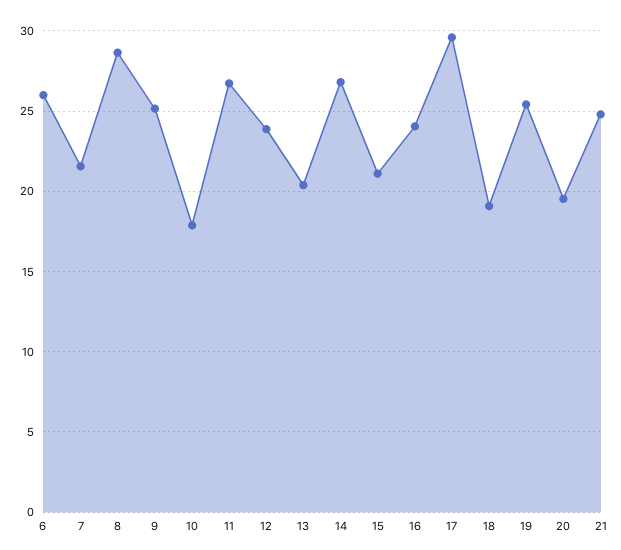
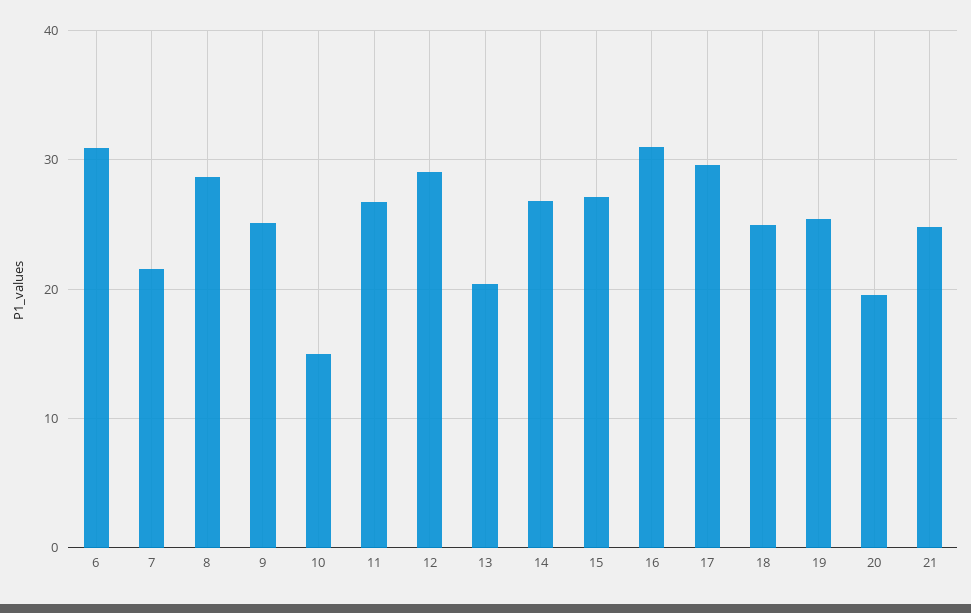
  {
-   "6": 26,
+   "6": 31,
    "7": 21.5,
    "8": 28.5,
    "9": 25,
-   "10": 18,
+   "10": 15,
    "11": 26.5,
-   "12": 24,
+   "12": 29,
    "13": 20.5,
    "14": 27,
-   "15": 21,
+   "15": 27,
-   "16": 24,
+   "16": 31,
    "17": 29.5,
-   "18": 19,
+   "18": 25,
    "19": 25.5,
    "20": 19.5,
    "21": 25
  }

